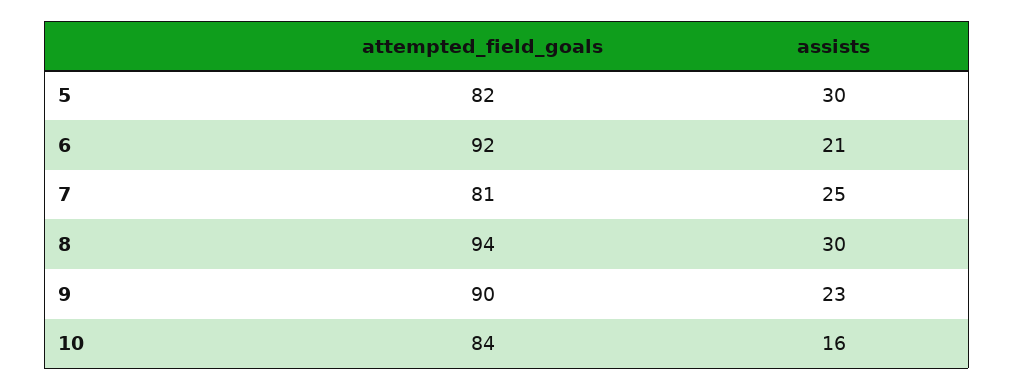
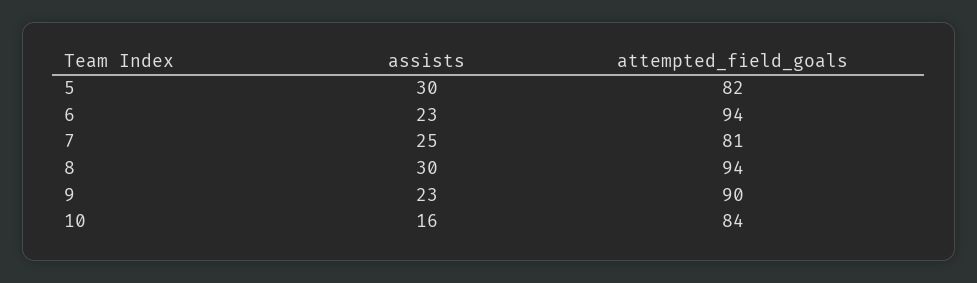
  {
    "attempted_field_goals": {
      "5": 82,
-     "6": 92,
+     "6": 94,
      "7": 81,
      "8": 94,
      "9": 90,
      "10": 84
    },
    "assists": {
      "5": 30,
-     "6": 21,
+     "6": 23,
      "7": 25,
      "8": 30,
      "9": 23,
      "10": 16
    }
  }

